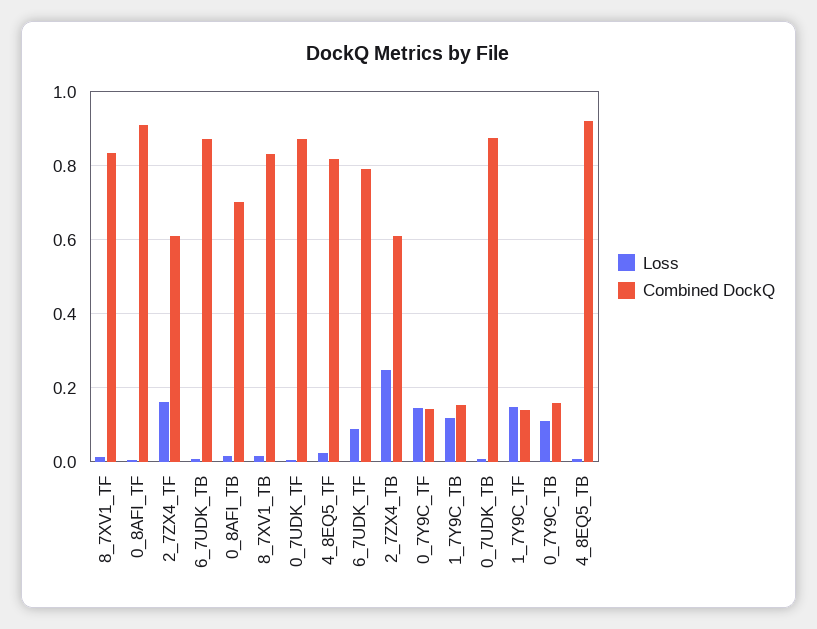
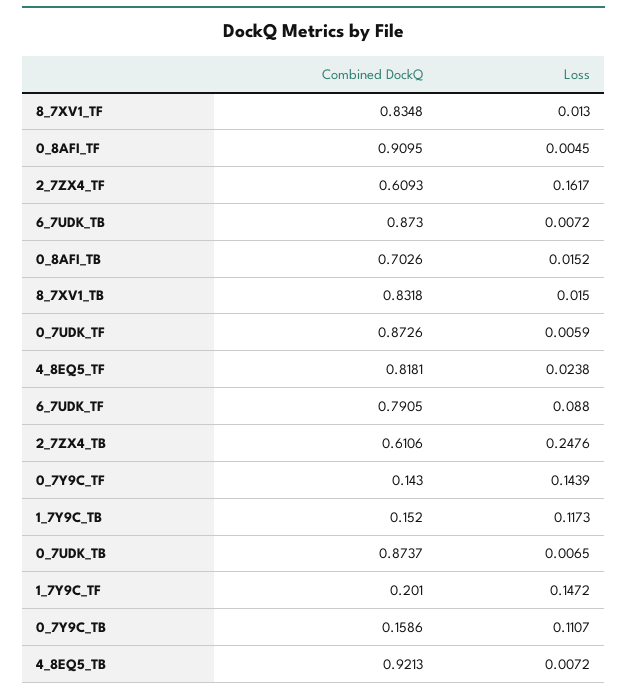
  {
    "Loss": {
      "8_7XV1_TF": 0.013,
      "0_8AFI_TF": 0.0045,
      "2_7ZX4_TF": 0.1617,
      "6_7UDK_TB": 0.0072,
      "0_8AFI_TB": 0.0152,
      "8_7XV1_TB": 0.015,
      "0_7UDK_TF": 0.0059,
      "4_8EQ5_TF": 0.0238,
      "6_7UDK_TF": 0.088,
      "2_7ZX4_TB": 0.2476,
      "0_7Y9C_TF": 0.1439,
      "1_7Y9C_TB": 0.1173,
      "0_7UDK_TB": 0.0065,
      "1_7Y9C_TF": 0.1472,
      "0_7Y9C_TB": 0.1107,
      "4_8EQ5_TB": 0.0072
    },
    "Combined DockQ": {
      "8_7XV1_TF": 0.8348,
      "0_8AFI_TF": 0.9095,
      "2_7ZX4_TF": 0.6093,
      "6_7UDK_TB": 0.873,
      "0_8AFI_TB": 0.7026,
      "8_7XV1_TB": 0.8318,
      "0_7UDK_TF": 0.8726,
      "4_8EQ5_TF": 0.8181,
      "6_7UDK_TF": 0.7905,
      "2_7ZX4_TB": 0.6106,
      "0_7Y9C_TF": 0.143,
      "1_7Y9C_TB": 0.152,
      "0_7UDK_TB": 0.8737,
-     "1_7Y9C_TF": 0.14,
+     "1_7Y9C_TF": 0.201,
      "0_7Y9C_TB": 0.1586,
      "4_8EQ5_TB": 0.9213
    }
  }

